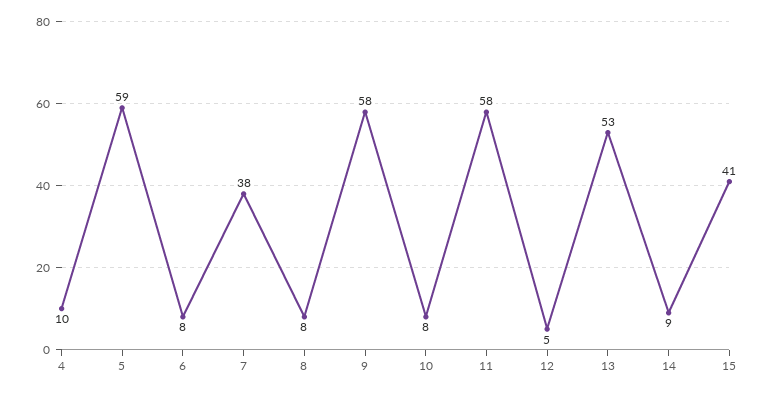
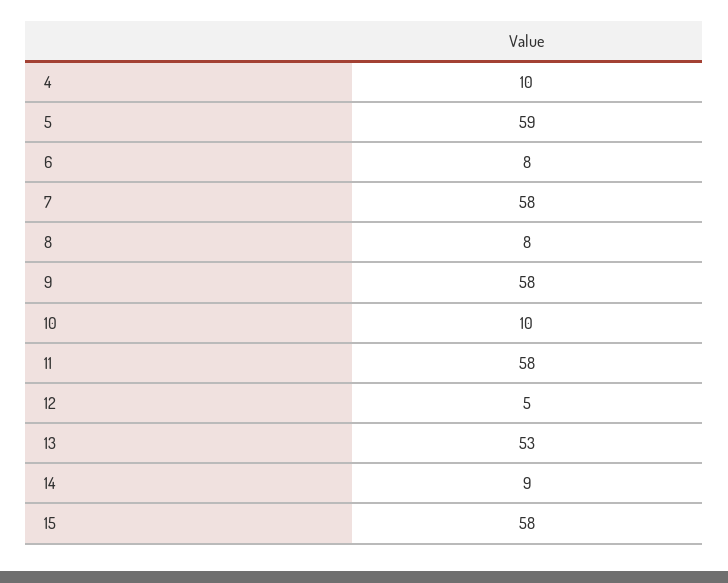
  {
    "4": 10,
    "5": 59,
    "6": 8,
-   "7": 38,
+   "7": 58,
    "8": 8,
    "9": 58,
-   "10": 8,
+   "10": 10,
    "11": 58,
    "12": 5,
    "13": 53,
    "14": 9,
-   "15": 41
+   "15": 58
  }

